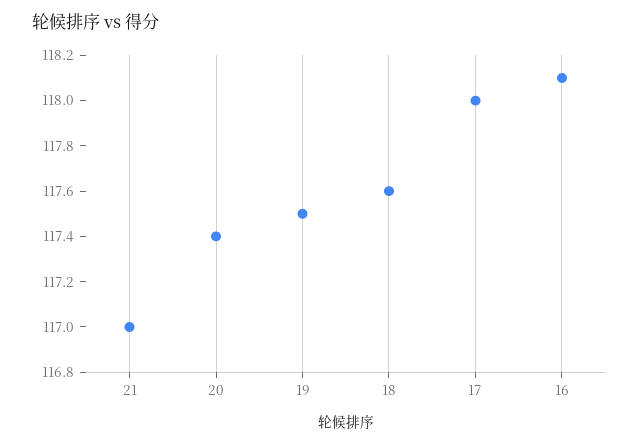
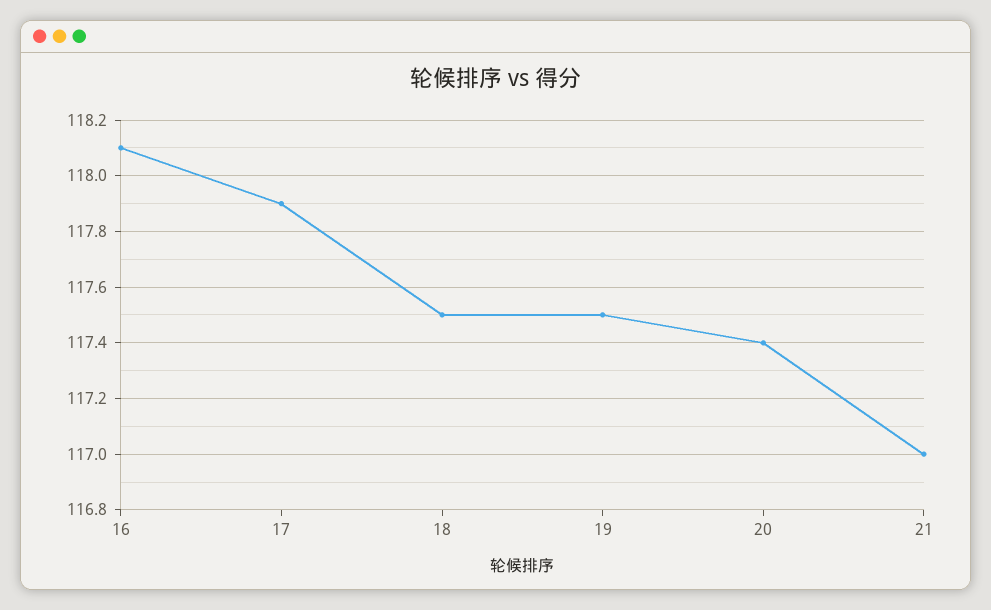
  {
    "21": 117,
    "20": 117.4,
    "19": 117.5,
-   "18": 117.6,
+   "18": 117.5,
-   "17": 118,
+   "17": 117.9,
    "16": 118.1
  }

